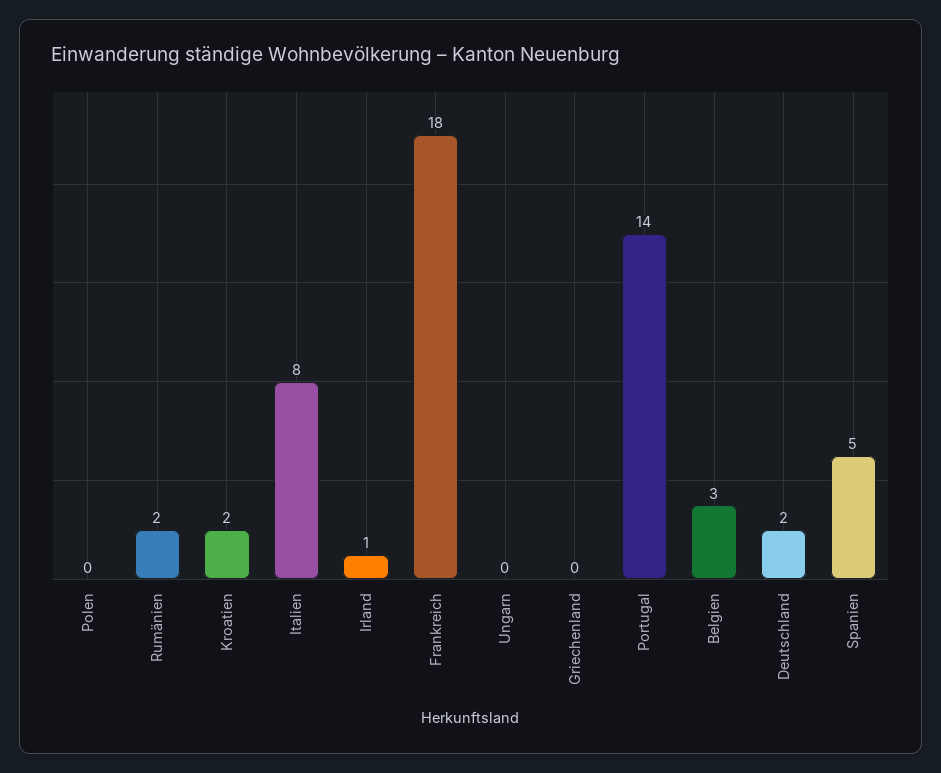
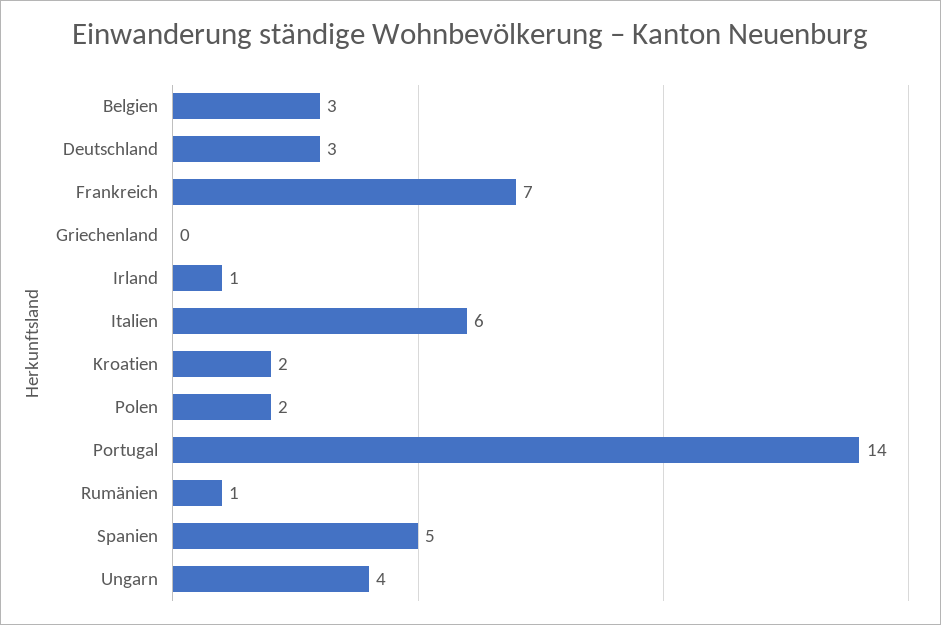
  {
-   "Polen": 0,
+   "Polen": 2,
-   "Rumänien": 2,
+   "Rumänien": 1,
    "Kroatien": 2,
-   "Italien": 8,
+   "Italien": 6,
    "Irland": 1,
-   "Frankreich": 18,
+   "Frankreich": 7,
-   "Ungarn": 0,
+   "Ungarn": 4,
    "Griechenland": 0,
    "Portugal": 14,
    "Belgien": 3,
-   "Deutschland": 2,
+   "Deutschland": 3,
    "Spanien": 5
  }

